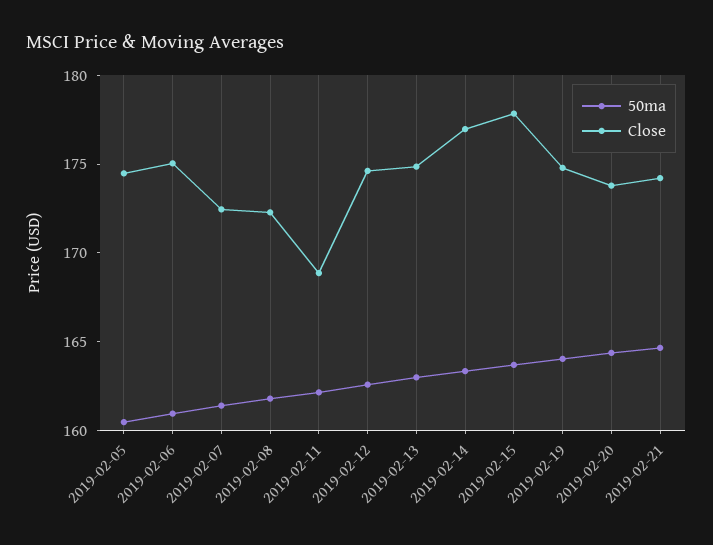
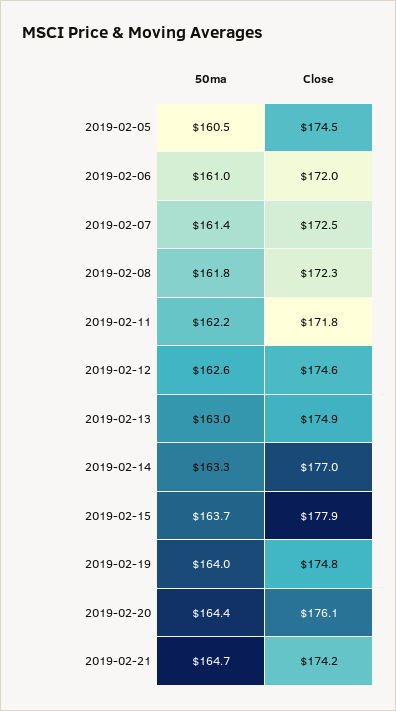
  {
    "50ma": {
      "2019-02-05": 160.5,
      "2019-02-06": 161,
      "2019-02-07": 161.4,
      "2019-02-08": 161.8,
      "2019-02-11": 162.2,
      "2019-02-12": 162.6,
      "2019-02-13": 163,
      "2019-02-14": 163.3,
      "2019-02-15": 163.7,
      "2019-02-19": 164,
      "2019-02-20": 164.4,
      "2019-02-21": 164.7
    },
    "Close": {
      "2019-02-05": 174.5,
-     "2019-02-06": 175,
+     "2019-02-06": 172,
      "2019-02-07": 172.5,
      "2019-02-08": 172.3,
-     "2019-02-11": 169,
+     "2019-02-11": 171.8,
      "2019-02-12": 174.6,
      "2019-02-13": 174.9,
      "2019-02-14": 177,
      "2019-02-15": 177.9,
      "2019-02-19": 174.8,
-     "2019-02-20": 174,
+     "2019-02-20": 176.1,
      "2019-02-21": 174.2
    }
  }

